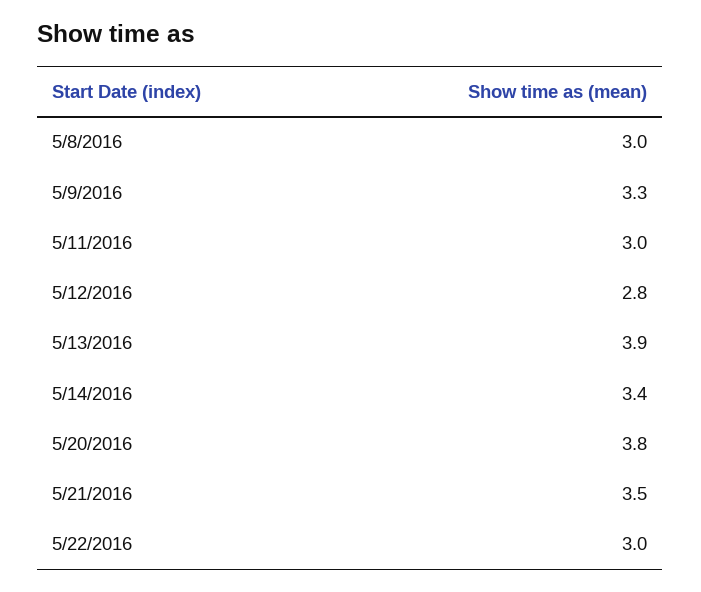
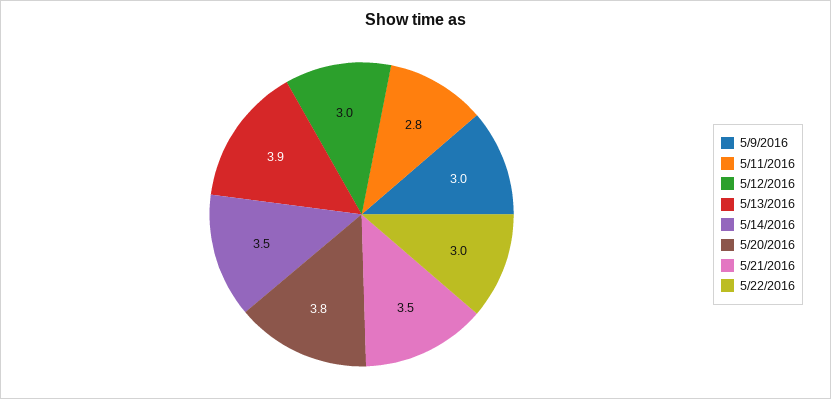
  {
-   "5/8/2016": 3,
-   "5/9/2016": 3.3,
+   "5/9/2016": 3,
-   "5/11/2016": 3,
+   "5/11/2016": 2.8,
-   "5/12/2016": 2.8,
+   "5/12/2016": 3,
    "5/13/2016": 3.9,
-   "5/14/2016": 3.4,
+   "5/14/2016": 3.5,
    "5/20/2016": 3.8,
    "5/21/2016": 3.5,
    "5/22/2016": 3
  }

